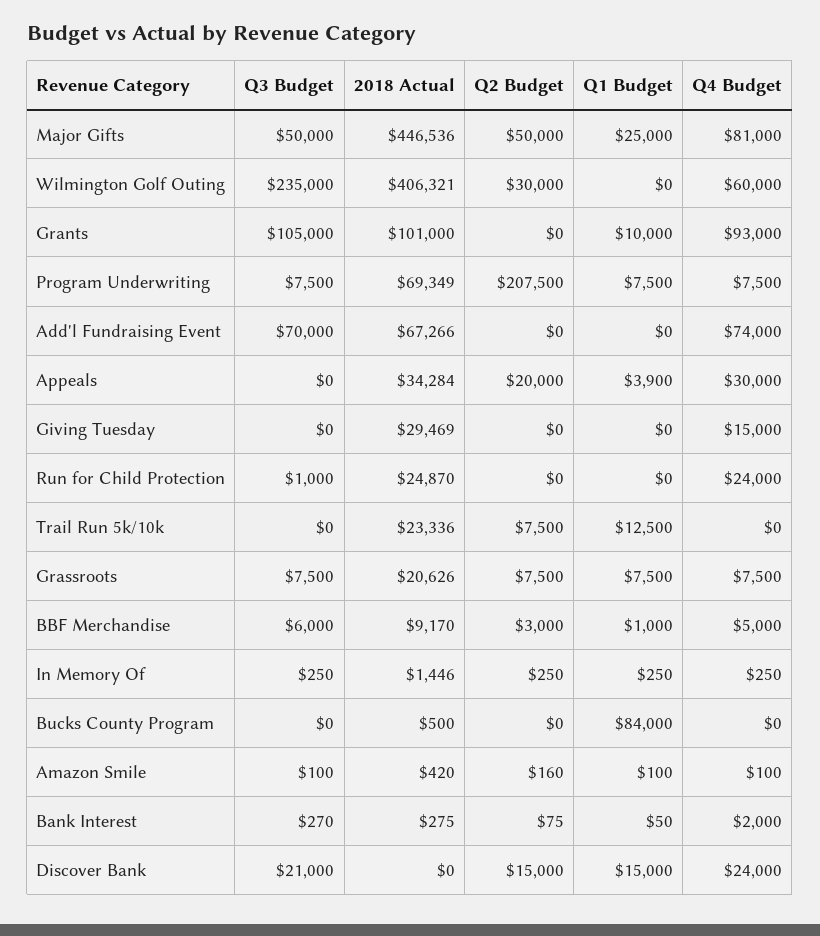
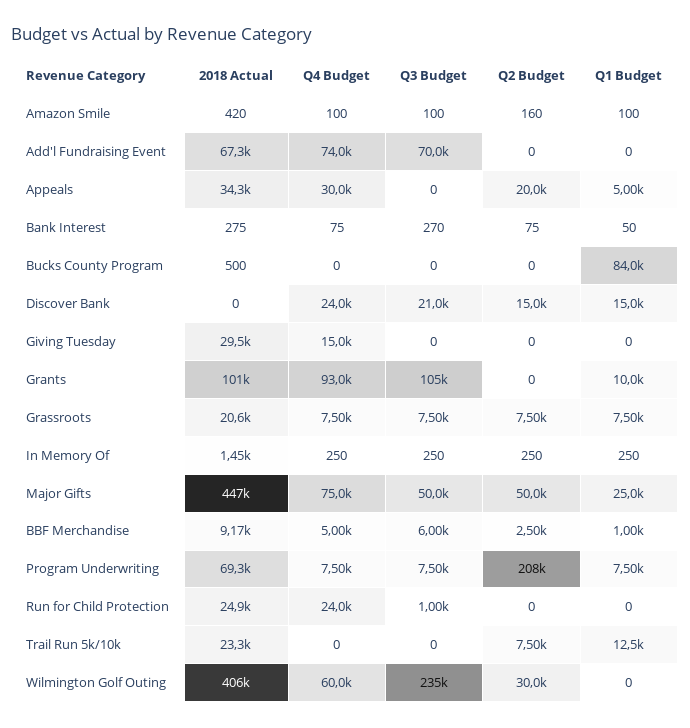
  {
    "Q3 Budget": {
      "Major Gifts": 50000,
      "Wilmington Golf Outing": 235000,
      "Grants": 105000,
      "Program Underwriting": 7500,
      "Add'l Fundraising Event": 70000,
      "Appeals": 0,
      "Giving Tuesday": 0,
      "Run for Child Protection": 1000,
      "Trail Run 5k/10k": 0,
      "Grassroots": 7500,
      "BBF Merchandise": 6000,
      "In Memory Of": 250,
      "Bucks County Program": 0,
      "Amazon Smile": 100,
      "Bank Interest": 270,
      "Discover Bank": 21000
    },
    "2018 Actual": {
      "Major Gifts": 446536,
      "Wilmington Golf Outing": 406321,
      "Grants": 101000,
      "Program Underwriting": 69349,
      "Add'l Fundraising Event": 67266,
      "Appeals": 34284,
      "Giving Tuesday": 29469,
      "Run for Child Protection": 24870,
      "Trail Run 5k/10k": 23336,
      "Grassroots": 20626,
      "BBF Merchandise": 9170,
      "In Memory Of": 1446,
      "Bucks County Program": 500,
      "Amazon Smile": 420,
      "Bank Interest": 275,
      "Discover Bank": 0
    },
    "Q2 Budget": {
      "Major Gifts": 50000,
      "Wilmington Golf Outing": 30000,
      "Grants": 0,
      "Program Underwriting": 207500,
      "Add'l Fundraising Event": 0,
      "Appeals": 20000,
      "Giving Tuesday": 0,
      "Run for Child Protection": 0,
      "Trail Run 5k/10k": 7500,
      "Grassroots": 7500,
-     "BBF Merchandise": 3000,
+     "BBF Merchandise": 2500,
      "In Memory Of": 250,
      "Bucks County Program": 0,
      "Amazon Smile": 160,
      "Bank Interest": 75,
      "Discover Bank": 15000
    },
    "Q1 Budget": {
      "Major Gifts": 25000,
      "Wilmington Golf Outing": 0,
      "Grants": 10000,
      "Program Underwriting": 7500,
      "Add'l Fundraising Event": 0,
-     "Appeals": 3900,
+     "Appeals": 5000,
      "Giving Tuesday": 0,
      "Run for Child Protection": 0,
      "Trail Run 5k/10k": 12500,
      "Grassroots": 7500,
      "BBF Merchandise": 1000,
      "In Memory Of": 250,
      "Bucks County Program": 84000,
      "Amazon Smile": 100,
      "Bank Interest": 50,
      "Discover Bank": 15000
    },
    "Q4 Budget": {
-     "Major Gifts": 81000,
+     "Major Gifts": 75000,
      "Wilmington Golf Outing": 60000,
      "Grants": 93000,
      "Program Underwriting": 7500,
      "Add'l Fundraising Event": 74000,
      "Appeals": 30000,
      "Giving Tuesday": 15000,
      "Run for Child Protection": 24000,
      "Trail Run 5k/10k": 0,
      "Grassroots": 7500,
      "BBF Merchandise": 5000,
      "In Memory Of": 250,
      "Bucks County Program": 0,
      "Amazon Smile": 100,
-     "Bank Interest": 2000,
+     "Bank Interest": 75,
      "Discover Bank": 24000
    }
  }

